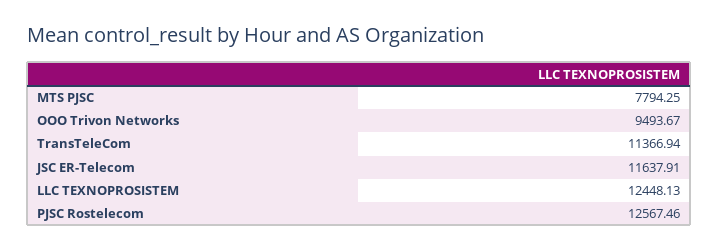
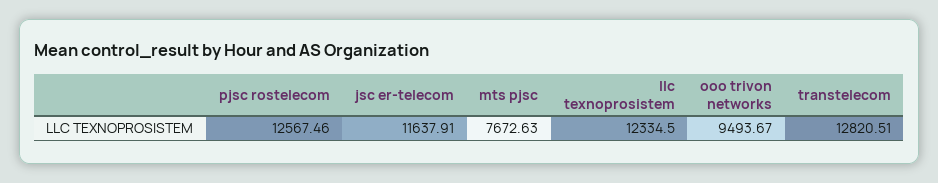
  {
-   "MTS PJSC": 7794.25,
+   "MTS PJSC": 7672.63,
    "OOO Trivon Networks": 9493.67,
-   "TransTeleCom": 11366.94,
+   "TransTeleCom": 12820.51,
    "JSC ER-Telecom": 11637.91,
-   "LLC TEXNOPROSISTEM": 12448.13,
+   "LLC TEXNOPROSISTEM": 12334.5,
    "PJSC Rostelecom": 12567.46
  }

